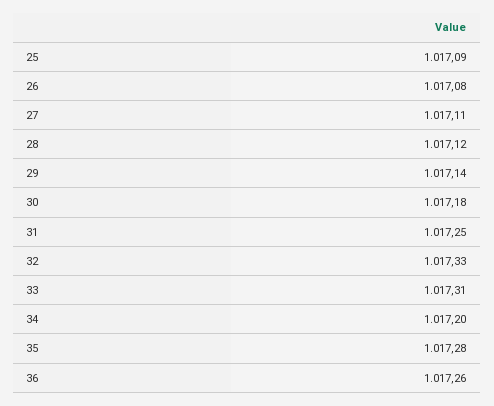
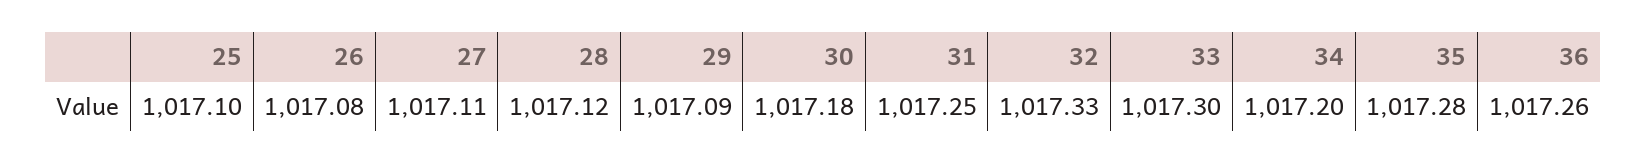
  {
-   "25": 1017.09,
+   "25": 1017.1,
    "26": 1017.08,
    "27": 1017.11,
    "28": 1017.12,
-   "29": 1017.14,
+   "29": 1017.09,
    "30": 1017.18,
    "31": 1017.25,
    "32": 1017.33,
-   "33": 1017.31,
+   "33": 1017.3,
    "34": 1017.2,
    "35": 1017.28,
    "36": 1017.26
  }

